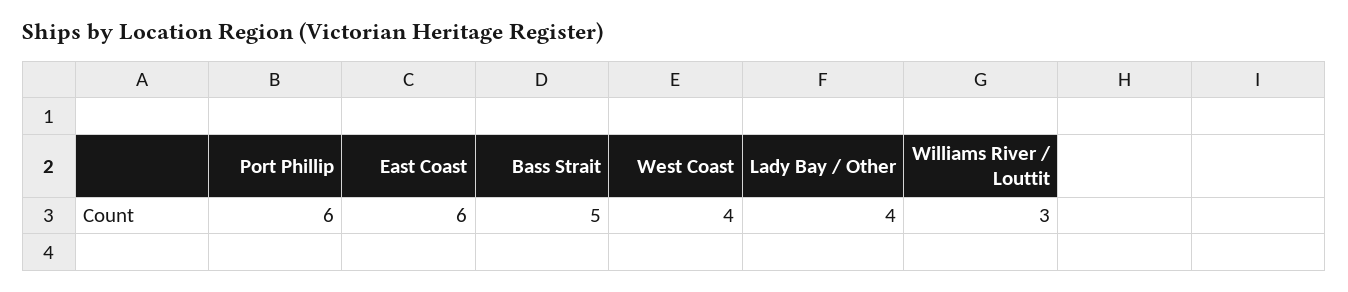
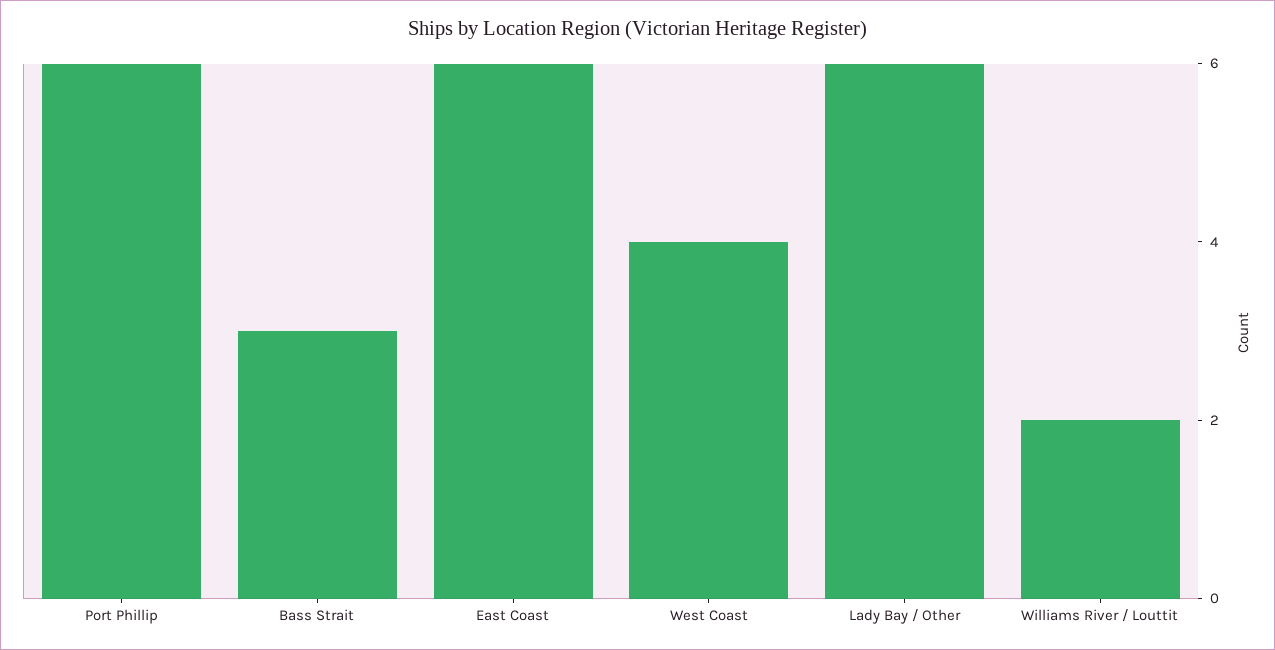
  {
    "Port Phillip": 6,
    "East Coast": 6,
-   "Bass Strait": 5,
+   "Bass Strait": 3,
    "West Coast": 4,
-   "Lady Bay / Other": 4,
+   "Lady Bay / Other": 6,
-   "Williams River / Louttit": 3
+   "Williams River / Louttit": 2
  }

